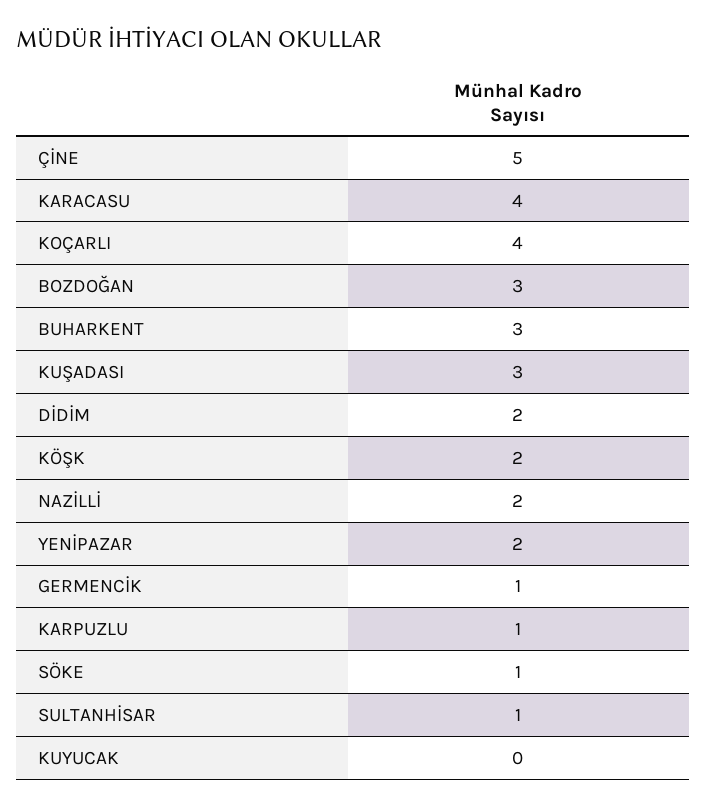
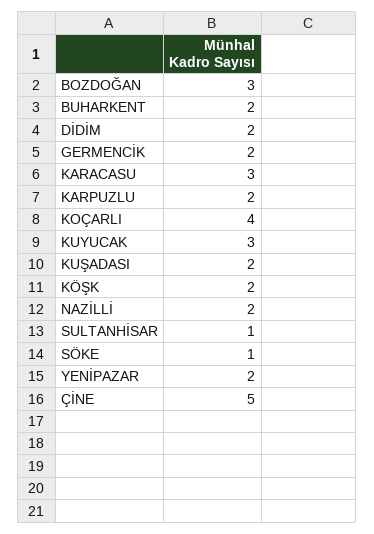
  {
    "ÇİNE": 5,
-   "KARACASU": 4,
+   "KARACASU": 3,
    "KOÇARLI": 4,
    "BOZDOĞAN": 3,
-   "BUHARKENT": 3,
+   "BUHARKENT": 2,
-   "KUŞADASI": 3,
+   "KUŞADASI": 2,
    "DİDİM": 2,
    "KÖŞK": 2,
    "NAZİLLİ": 2,
    "YENİPAZAR": 2,
-   "GERMENCİK": 1,
+   "GERMENCİK": 2,
-   "KARPUZLU": 1,
+   "KARPUZLU": 2,
    "SÖKE": 1,
    "SULTANHİSAR": 1,
-   "KUYUCAK": 0
+   "KUYUCAK": 3
  }

